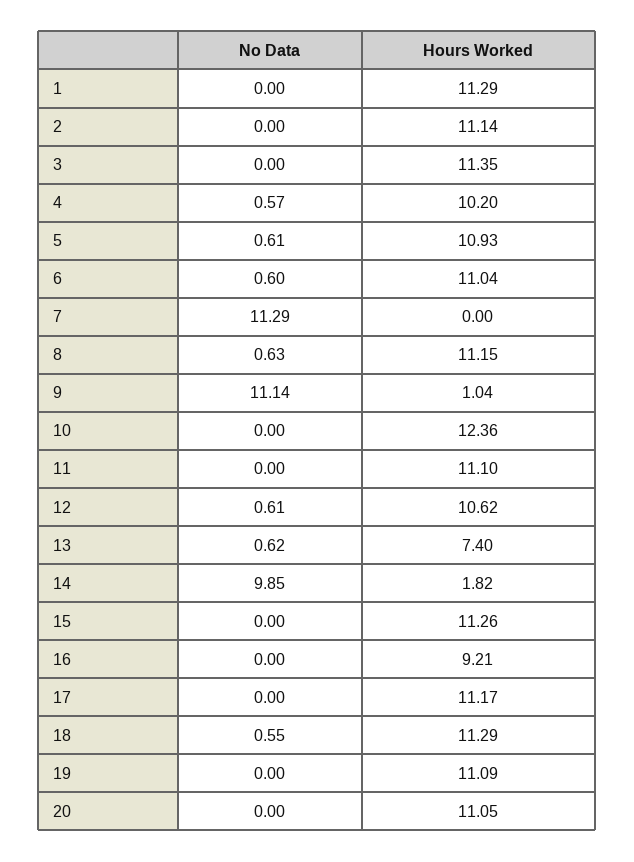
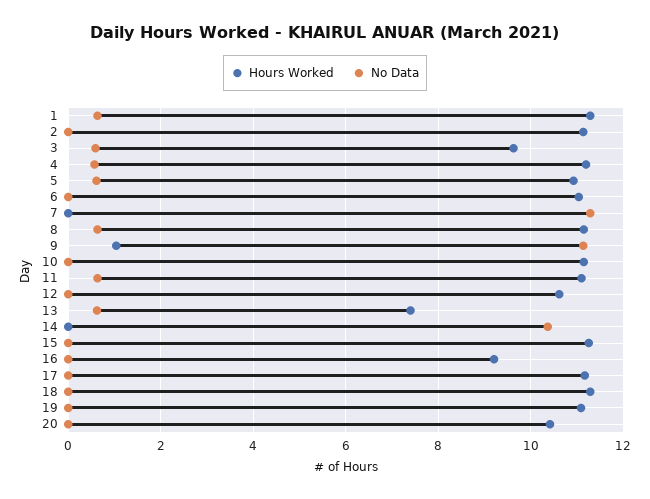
  {
    "No Data": {
-     "1": 0,
+     "1": 0.6,
      "2": 0,
-     "3": 0,
+     "3": 0.6,
      "4": 0.57,
      "5": 0.61,
-     "6": 0.6,
+     "6": 0,
      "7": 11.29,
      "8": 0.63,
      "9": 11.14,
      "10": 0,
-     "11": 0,
+     "11": 0.6,
-     "12": 0.61,
+     "12": 0,
      "13": 0.62,
-     "14": 9.85,
+     "14": 10.4,
      "15": 0,
      "16": 0,
      "17": 0,
-     "18": 0.55,
+     "18": 0,
      "19": 0,
      "20": 0
    },
    "Hours Worked": {
      "1": 11.29,
      "2": 11.14,
-     "3": 11.35,
+     "3": 9.6,
-     "4": 10.2,
+     "4": 11.2,
      "5": 10.93,
      "6": 11.04,
      "7": 0,
      "8": 11.15,
      "9": 1.04,
-     "10": 12.36,
+     "10": 11.2,
      "11": 11.1,
      "12": 10.62,
      "13": 7.4,
-     "14": 1.82,
+     "14": 0,
      "15": 11.26,
      "16": 9.21,
      "17": 11.17,
      "18": 11.29,
      "19": 11.09,
-     "20": 11.05
+     "20": 10.4
    }
  }

